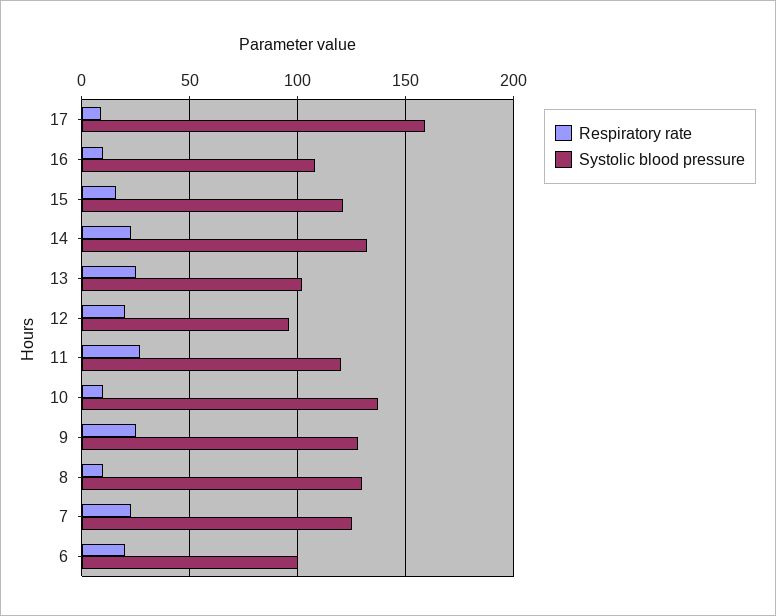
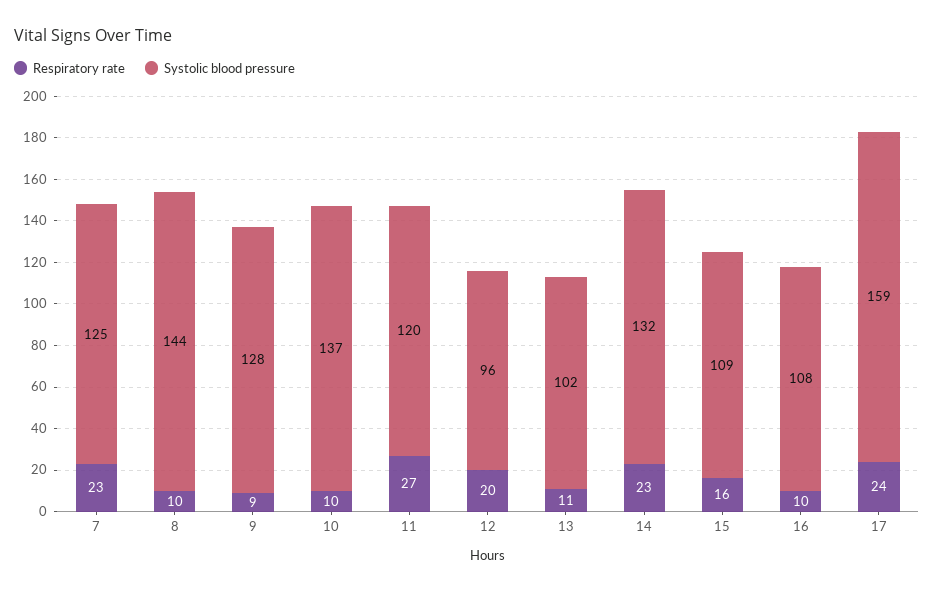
  {
    "Respiratory rate": {
-     "17": 10,
+     "17": 24,
      "16": 10,
      "15": 16,
      "14": 23,
-     "13": 25,
+     "13": 11,
      "12": 20,
      "11": 27,
      "10": 10,
-     "9": 25,
+     "9": 9,
      "8": 10,
-     "7": 23,
+     "7": 23
-     "6": 20
    },
    "Systolic blood pressure": {
      "17": 159,
      "16": 108,
-     "15": 120,
+     "15": 109,
      "14": 132,
      "13": 102,
      "12": 96,
      "11": 120,
      "10": 137,
      "9": 128,
-     "8": 130,
+     "8": 144,
-     "7": 125,
+     "7": 125
-     "6": 100
    }
  }

